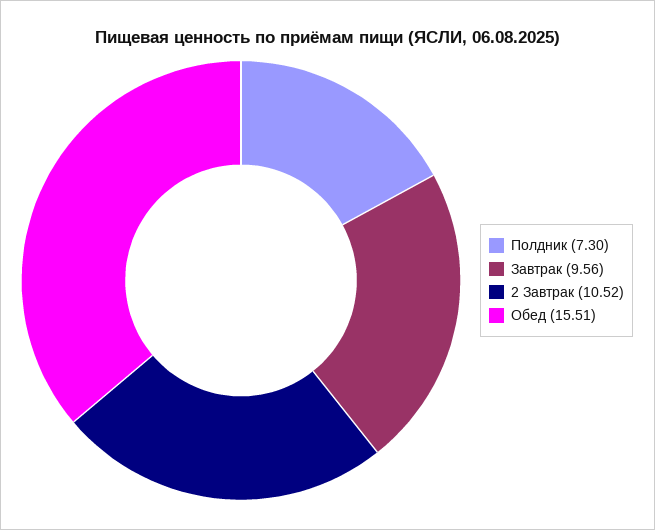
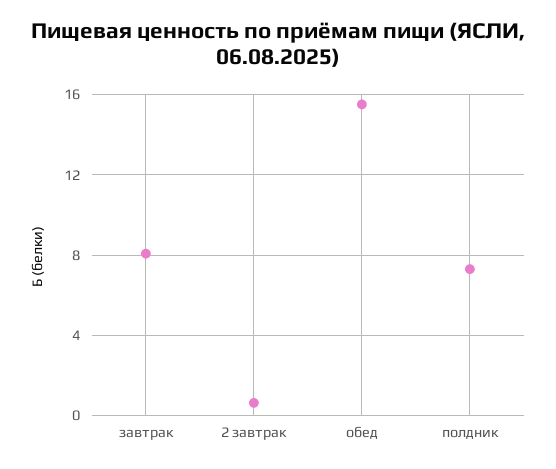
  {
    "Полдник": 7.3,
-   "Завтрак": 9.56,
+   "Завтрак": 8,
-   "2 Завтрак": 10.52,
+   "2 Завтрак": 0.5,
    "Обед": 15.51
  }

